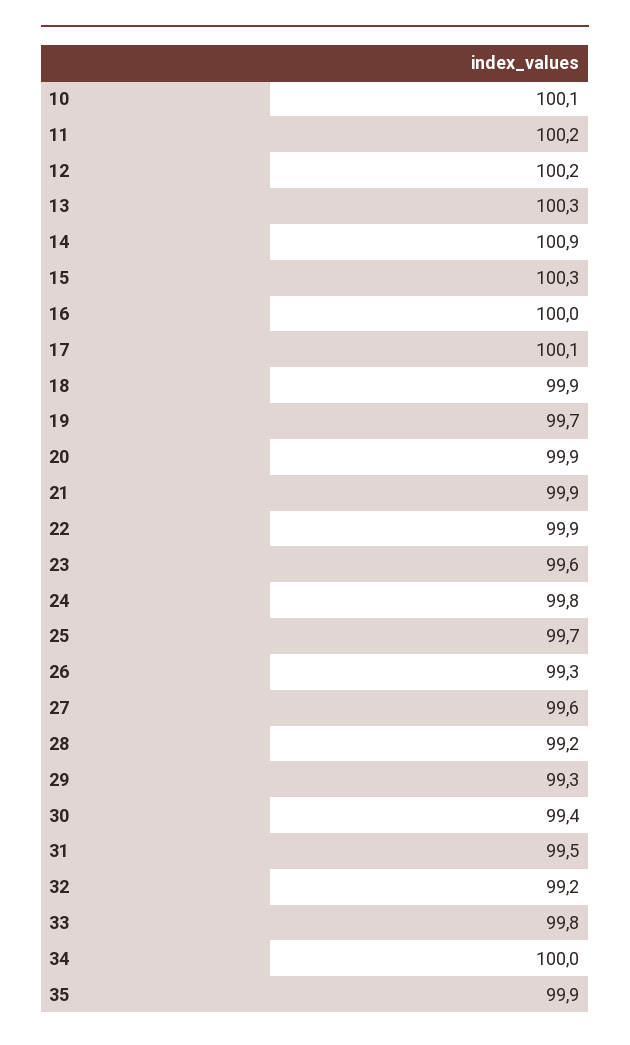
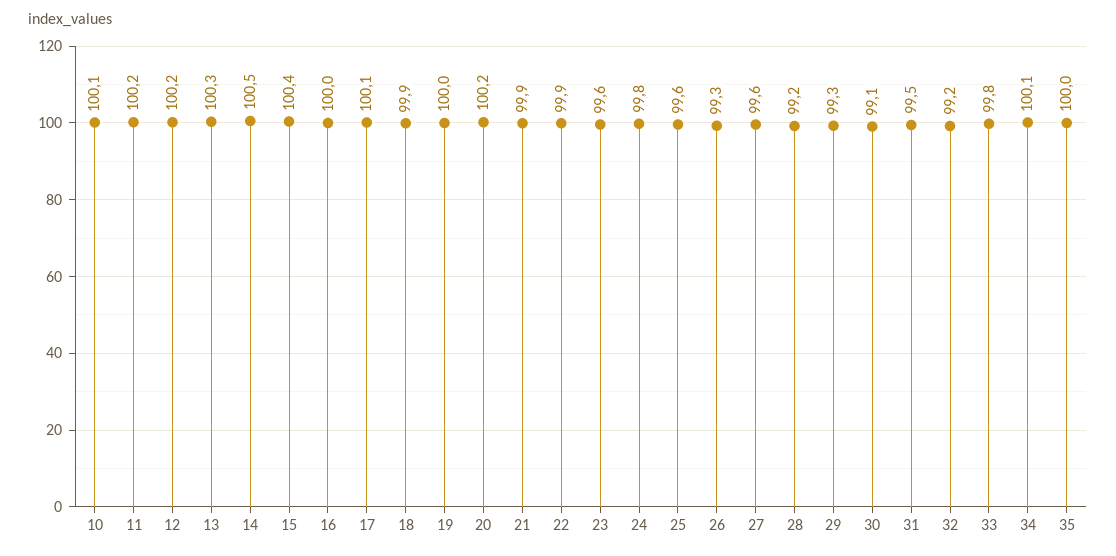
  {
    "10": 100.1,
    "11": 100.2,
    "12": 100.2,
    "13": 100.3,
-   "14": 100.9,
+   "14": 100.5,
-   "15": 100.3,
+   "15": 100.4,
    "16": 100,
    "17": 100.1,
    "18": 99.9,
-   "19": 99.7,
+   "19": 100,
-   "20": 99.9,
+   "20": 100.2,
    "21": 99.9,
    "22": 99.9,
    "23": 99.6,
    "24": 99.8,
-   "25": 99.7,
+   "25": 99.6,
    "26": 99.3,
    "27": 99.6,
    "28": 99.2,
    "29": 99.3,
-   "30": 99.4,
+   "30": 99.1,
    "31": 99.5,
    "32": 99.2,
    "33": 99.8,
-   "34": 100,
+   "34": 100.1,
-   "35": 99.9
+   "35": 100
  }

